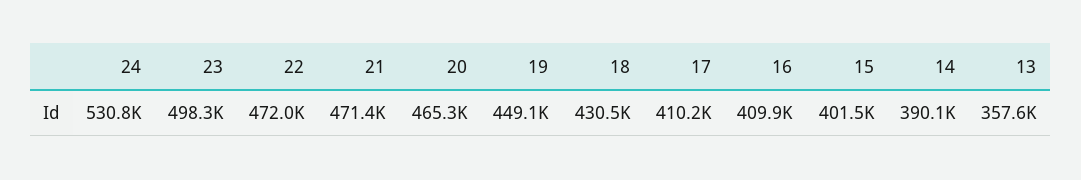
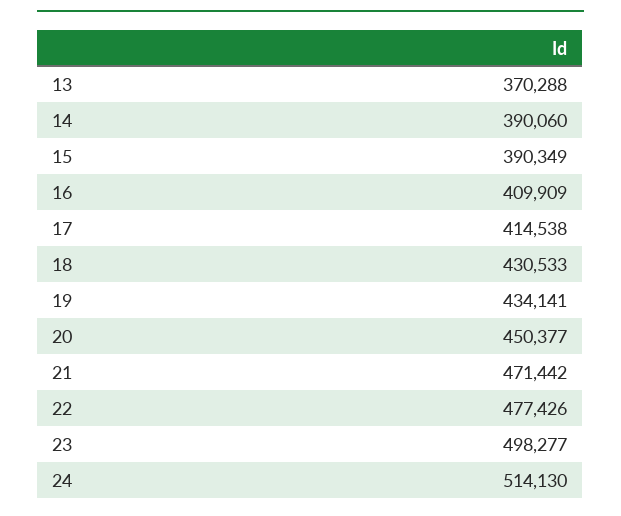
  {
-   "24": 530800,
+   "24": 514130,
    "23": 498277,
-   "22": 472000,
+   "22": 477426,
    "21": 471442,
-   "20": 465300,
+   "20": 450377,
-   "19": 449100,
+   "19": 434141,
    "18": 430533,
-   "17": 410200,
+   "17": 414538,
    "16": 409909,
-   "15": 401500,
+   "15": 390349,
    "14": 390060,
-   "13": 357600
+   "13": 370288
  }

